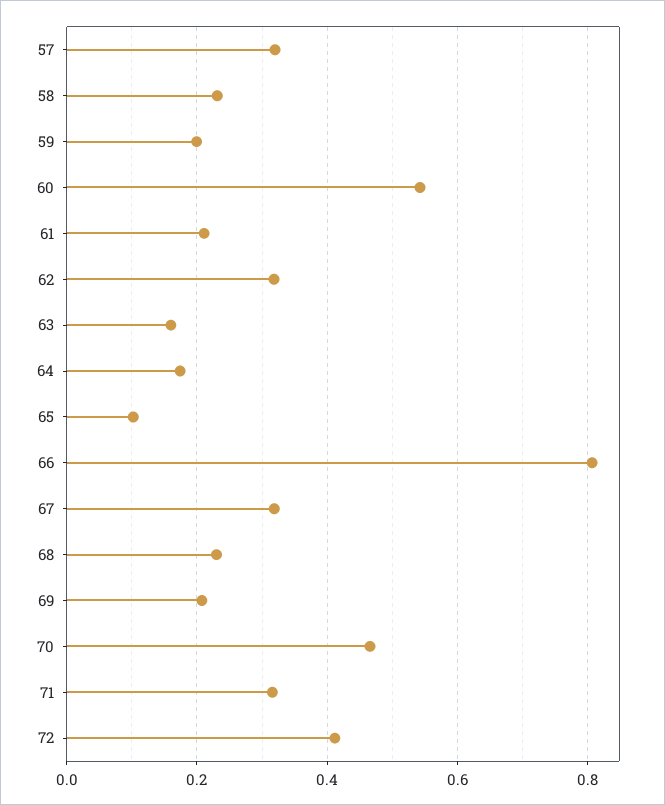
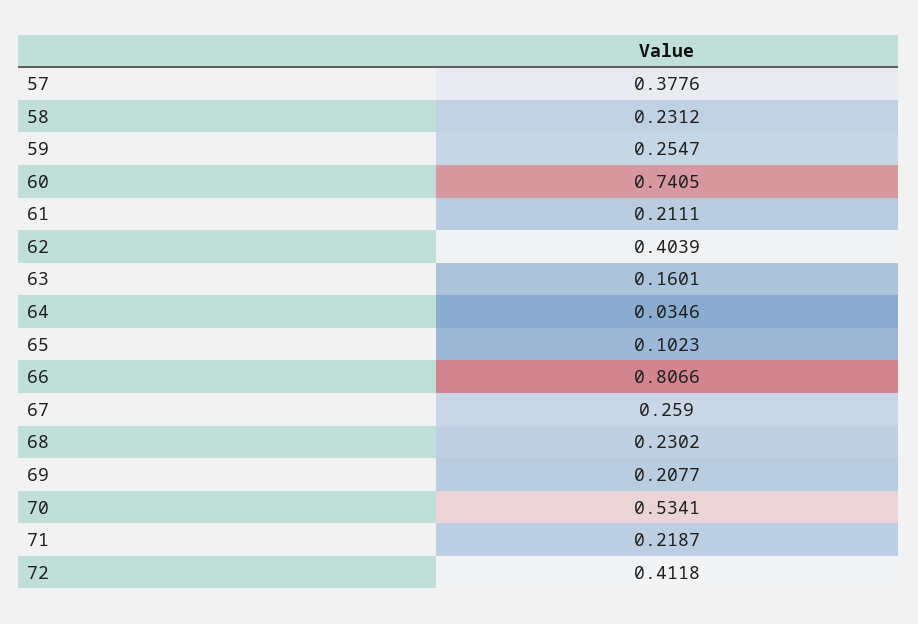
  {
-   "57": 0.32,
+   "57": 0.3776,
    "58": 0.2312,
-   "59": 0.2,
+   "59": 0.2547,
-   "60": 0.54,
+   "60": 0.7405,
    "61": 0.2111,
-   "62": 0.32,
+   "62": 0.4039,
    "63": 0.1601,
-   "64": 0.18,
+   "64": 0.0346,
    "65": 0.1023,
    "66": 0.8066,
-   "67": 0.32,
+   "67": 0.259,
    "68": 0.2302,
    "69": 0.2077,
-   "70": 0.46,
+   "70": 0.5341,
-   "71": 0.32,
+   "71": 0.2187,
    "72": 0.4118
  }

